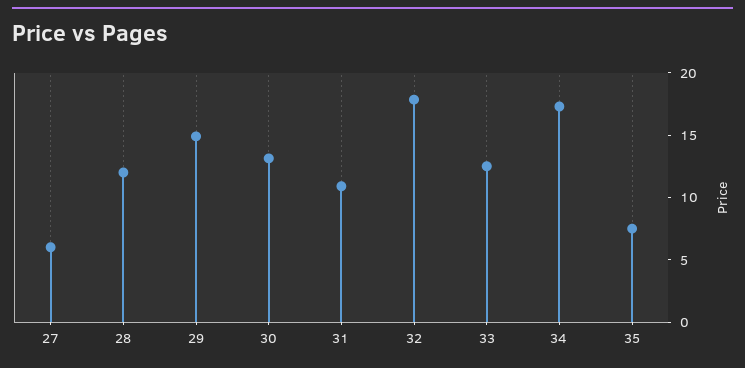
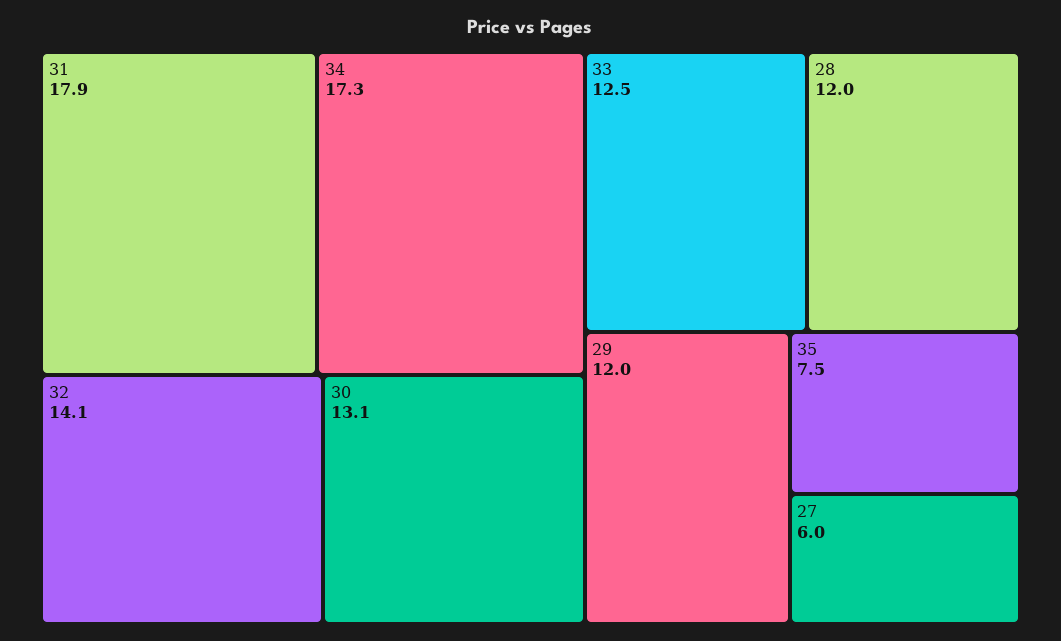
  {
    "27": 6,
    "28": 12,
-   "29": 15,
+   "29": 12,
    "30": 13.1,
-   "31": 11,
+   "31": 17.9,
-   "32": 18,
+   "32": 14.1,
    "33": 12.5,
    "34": 17.3,
    "35": 7.5
  }

